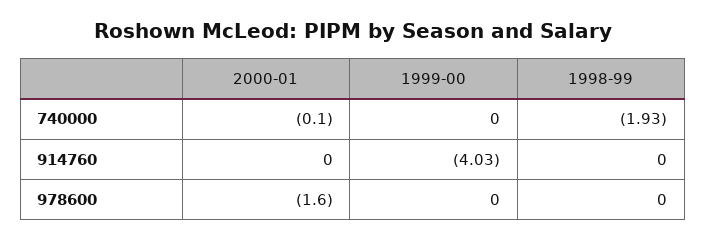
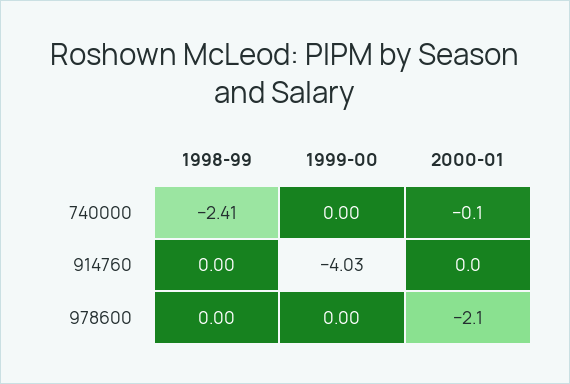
  {
    "2000-01": {
      "740000": -0.1,
      "914760": 0,
-     "978600": -1.6
+     "978600": -2.1
    },
    "1999-00": {
      "740000": 0,
      "914760": -4.03,
      "978600": 0
    },
    "1998-99": {
-     "740000": -1.93,
+     "740000": -2.41,
      "914760": 0,
      "978600": 0
    }
  }

